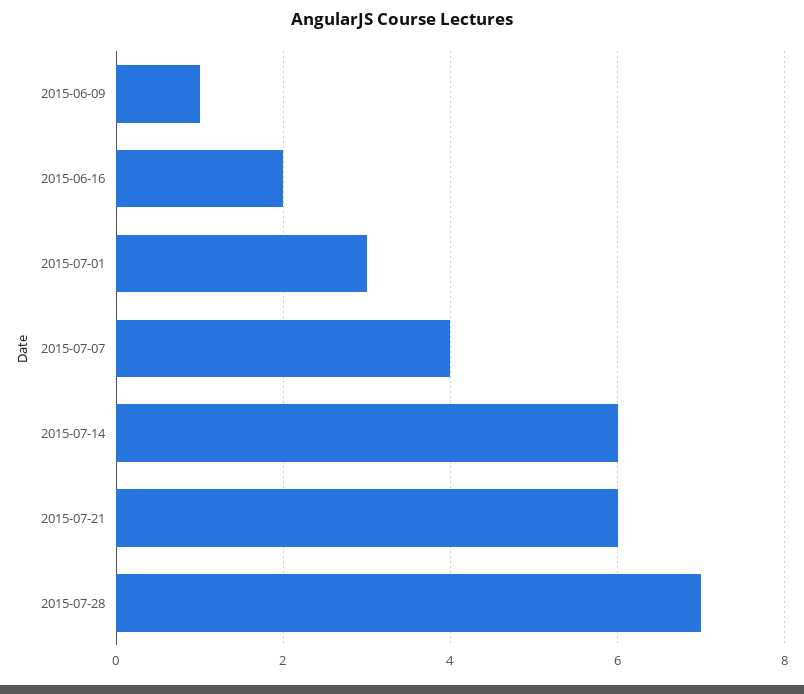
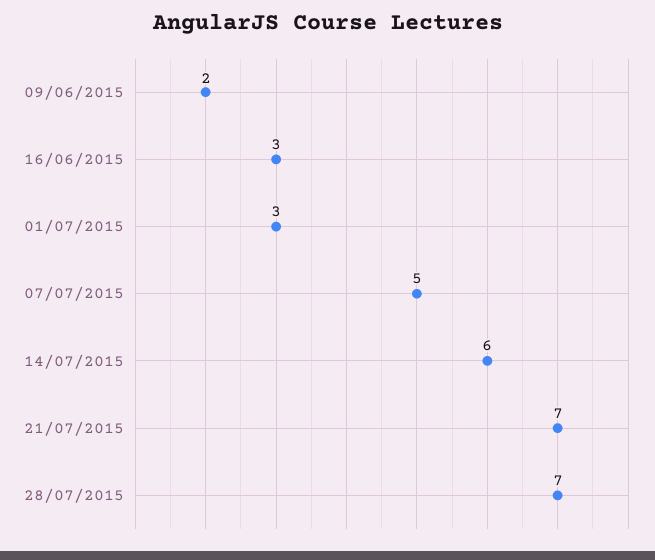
  {
-   "2015-06-09": 1,
+   "2015-06-09": 2,
-   "2015-06-16": 2,
+   "2015-06-16": 3,
    "2015-07-01": 3,
-   "2015-07-07": 4,
+   "2015-07-07": 5,
    "2015-07-14": 6,
-   "2015-07-21": 6,
+   "2015-07-21": 7,
    "2015-07-28": 7
  }

